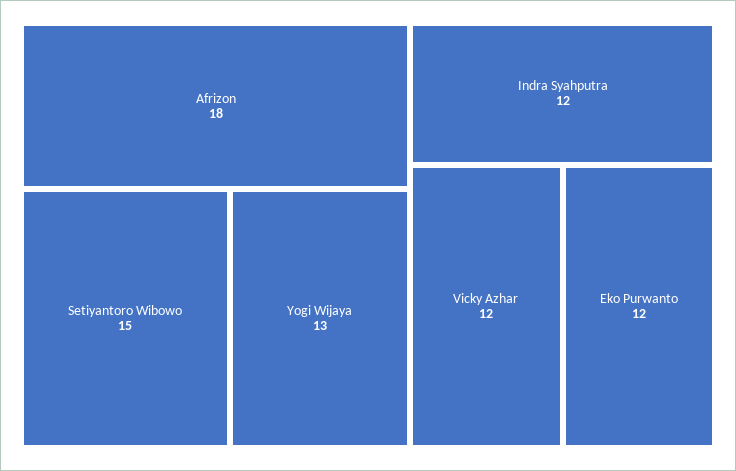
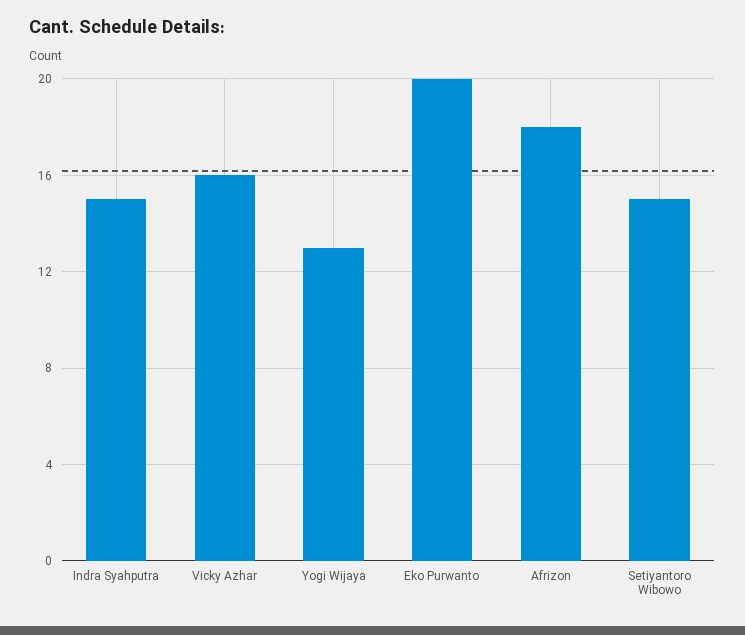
  {
    "Afrizon": 18,
    "Setiyantoro Wibowo": 15,
    "Yogi Wijaya": 13,
-   "Indra Syahputra": 12,
+   "Indra Syahputra": 15,
-   "Vicky Azhar": 12,
+   "Vicky Azhar": 16,
-   "Eko Purwanto": 12
+   "Eko Purwanto": 20
  }

